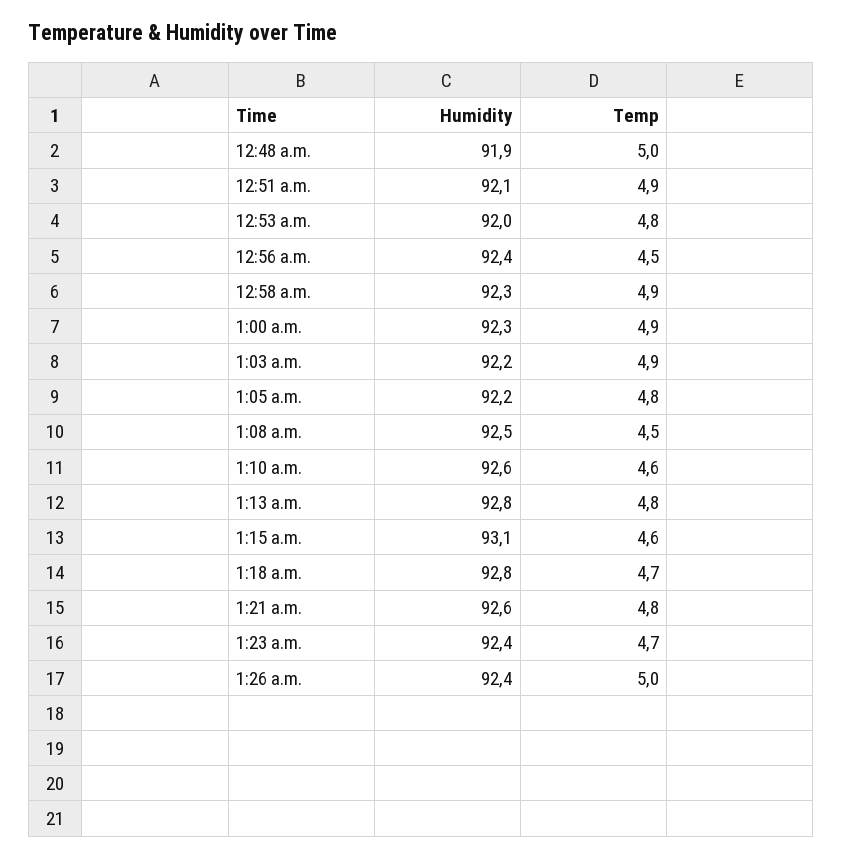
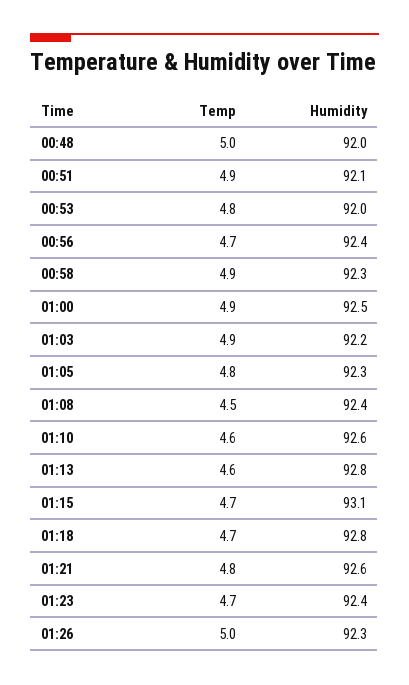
  {
    "Humidity": {
-     "12:48 a.m.": 91.9,
+     "12:48 a.m.": 92,
      "12:51 a.m.": 92.1,
      "12:53 a.m.": 92,
      "12:56 a.m.": 92.4,
      "12:58 a.m.": 92.3,
-     "1:00 a.m.": 92.3,
+     "1:00 a.m.": 92.5,
      "1:03 a.m.": 92.2,
-     "1:05 a.m.": 92.2,
+     "1:05 a.m.": 92.3,
-     "1:08 a.m.": 92.5,
+     "1:08 a.m.": 92.4,
      "1:10 a.m.": 92.6,
      "1:13 a.m.": 92.8,
      "1:15 a.m.": 93.1,
      "1:18 a.m.": 92.8,
      "1:21 a.m.": 92.6,
      "1:23 a.m.": 92.4,
-     "1:26 a.m.": 92.4
+     "1:26 a.m.": 92.3
    },
    "Temp": {
      "12:48 a.m.": 5,
      "12:51 a.m.": 4.9,
      "12:53 a.m.": 4.8,
-     "12:56 a.m.": 4.5,
+     "12:56 a.m.": 4.7,
      "12:58 a.m.": 4.9,
      "1:00 a.m.": 4.9,
      "1:03 a.m.": 4.9,
      "1:05 a.m.": 4.8,
      "1:08 a.m.": 4.5,
      "1:10 a.m.": 4.6,
-     "1:13 a.m.": 4.8,
+     "1:13 a.m.": 4.6,
-     "1:15 a.m.": 4.6,
+     "1:15 a.m.": 4.7,
      "1:18 a.m.": 4.7,
      "1:21 a.m.": 4.8,
      "1:23 a.m.": 4.7,
      "1:26 a.m.": 5
    }
  }

